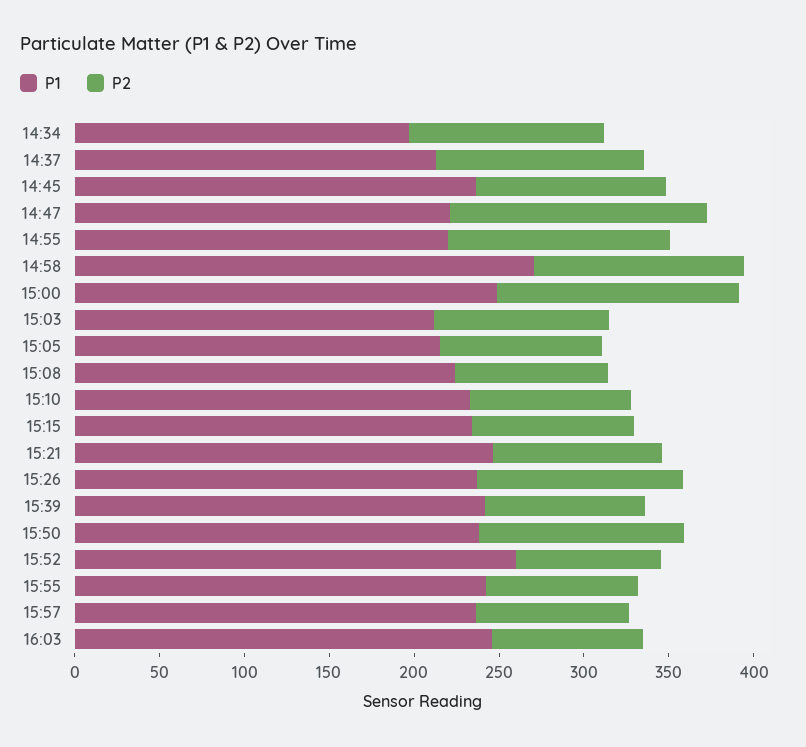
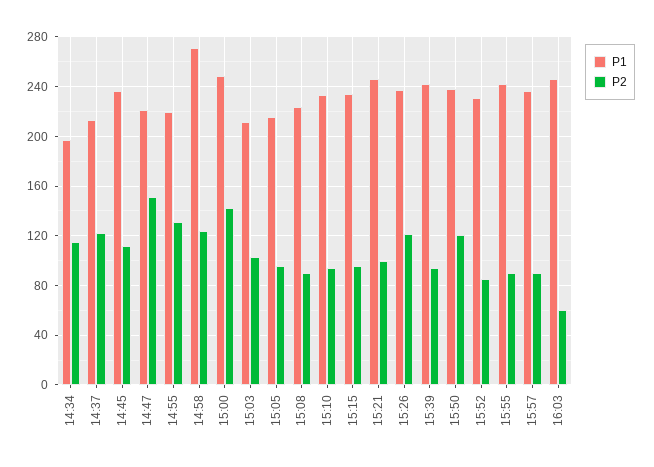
  {
    "P1": {
      "14:34": 195,
      "14:37": 215,
      "14:45": 235,
      "14:47": 220,
      "14:55": 220,
      "14:58": 270,
      "15:00": 250,
      "15:03": 210,
      "15:05": 215,
      "15:08": 225,
      "15:10": 235,
      "15:15": 235,
      "15:21": 245,
      "15:26": 235,
      "15:39": 240,
      "15:50": 240,
-     "15:52": 260,
+     "15:52": 230,
      "15:55": 240,
      "15:57": 235,
      "16:03": 245
    },
    "P2": {
      "14:34": 115,
      "14:37": 125,
      "14:45": 110,
      "14:47": 150,
      "14:55": 130,
      "14:58": 125,
      "15:00": 145,
      "15:03": 105,
      "15:05": 95,
      "15:08": 90,
      "15:10": 95,
      "15:15": 95,
      "15:21": 100,
      "15:26": 120,
      "15:39": 95,
      "15:50": 120,
      "15:52": 85,
      "15:55": 90,
      "15:57": 90,
-     "16:03": 90
+     "16:03": 60
    }
  }

